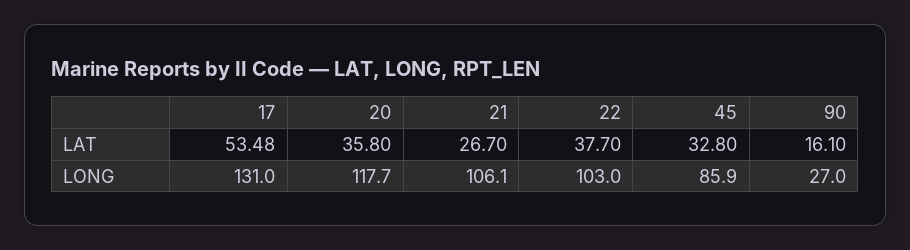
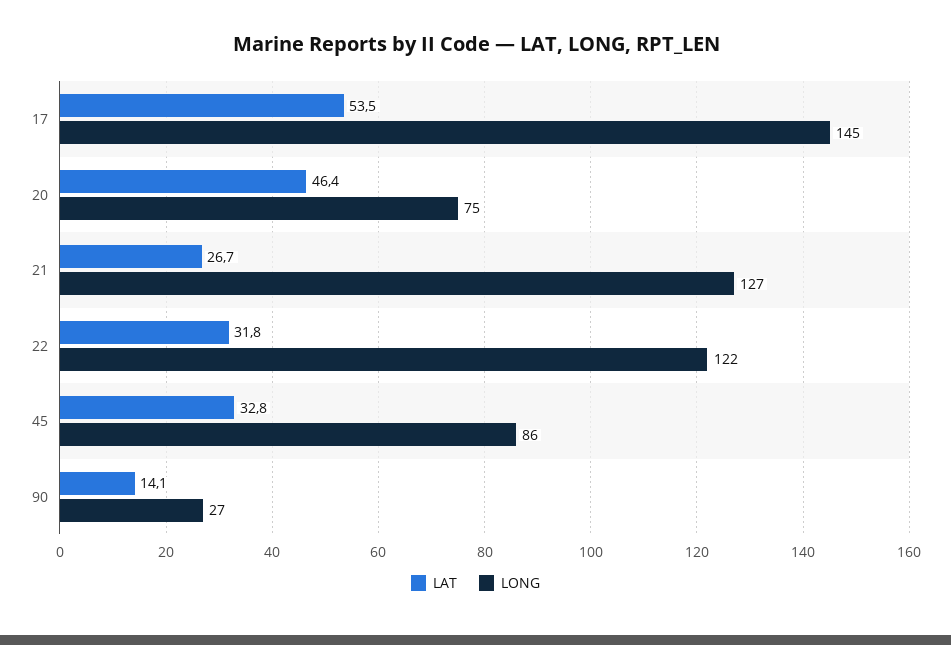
  {
    "LAT": {
      "17": 53.48,
-     "20": 35.8,
+     "20": 46.4,
      "21": 26.7,
-     "22": 37.7,
+     "22": 31.8,
      "45": 32.8,
-     "90": 16.1
+     "90": 14.1
    },
    "LONG": {
-     "17": 131,
+     "17": 145,
-     "20": 117.7,
+     "20": 75,
-     "21": 106.1,
+     "21": 127,
-     "22": 103,
+     "22": 122,
      "45": 85.9,
      "90": 27
    }
  }

